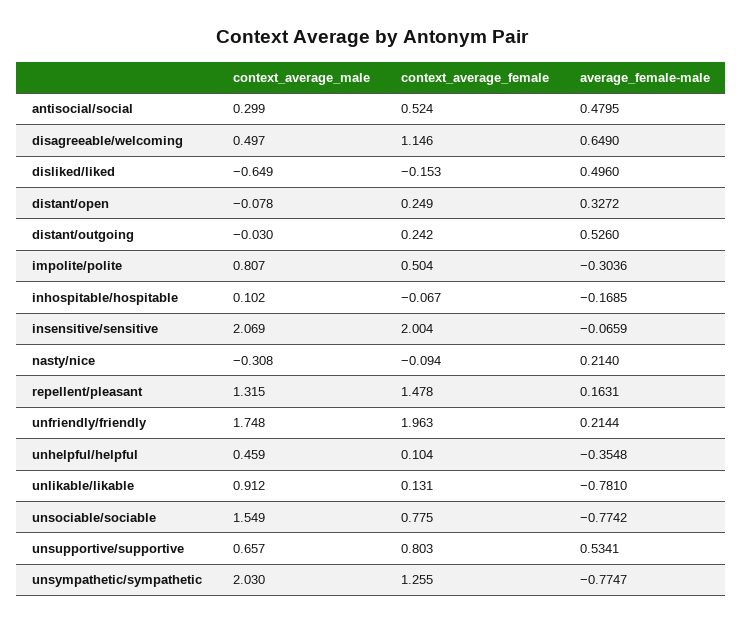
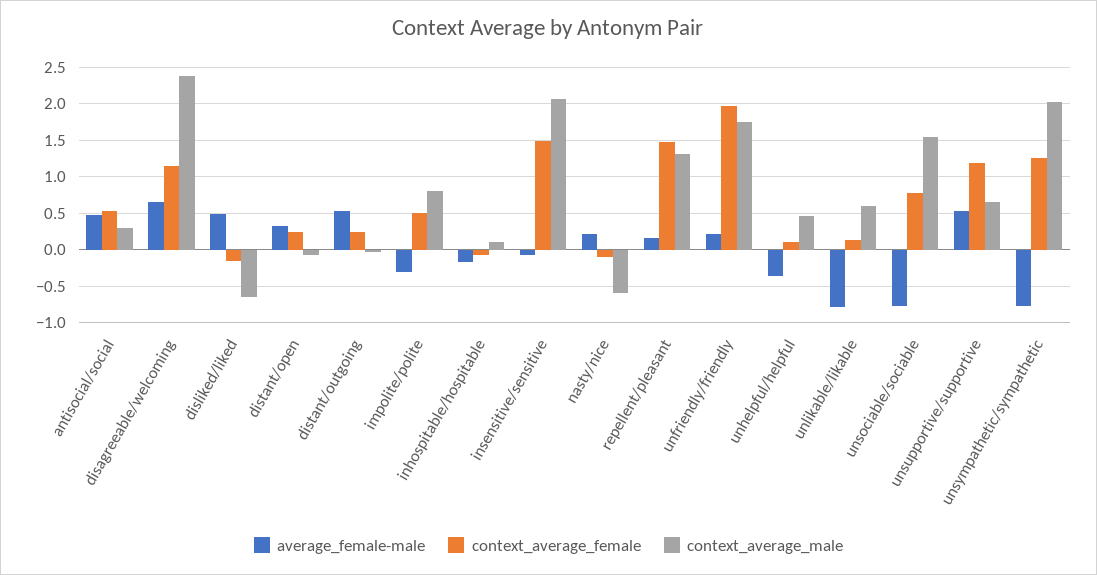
  {
    "context_average_male": {
      "antisocial/social": 0.299,
-     "disagreeable/welcoming": 0.497,
+     "disagreeable/welcoming": 2.4,
      "disliked/liked": -0.649,
      "distant/open": -0.078,
      "distant/outgoing": -0.03,
      "impolite/polite": 0.807,
      "inhospitable/hospitable": 0.102,
      "insensitive/sensitive": 2.069,
-     "nasty/nice": -0.308,
+     "nasty/nice": -0.6,
      "repellent/pleasant": 1.315,
      "unfriendly/friendly": 1.748,
      "unhelpful/helpful": 0.459,
-     "unlikable/likable": 0.912,
+     "unlikable/likable": 0.6,
      "unsociable/sociable": 1.549,
      "unsupportive/supportive": 0.657,
      "unsympathetic/sympathetic": 2.03
    },
    "context_average_female": {
      "antisocial/social": 0.524,
      "disagreeable/welcoming": 1.146,
      "disliked/liked": -0.153,
      "distant/open": 0.249,
      "distant/outgoing": 0.242,
      "impolite/polite": 0.504,
      "inhospitable/hospitable": -0.067,
-     "insensitive/sensitive": 2.004,
+     "insensitive/sensitive": 1.5,
      "nasty/nice": -0.094,
      "repellent/pleasant": 1.478,
      "unfriendly/friendly": 1.963,
      "unhelpful/helpful": 0.104,
      "unlikable/likable": 0.131,
      "unsociable/sociable": 0.775,
-     "unsupportive/supportive": 0.803,
+     "unsupportive/supportive": 1.2,
      "unsympathetic/sympathetic": 1.255
    },
    "average_female-male": {
      "antisocial/social": 0.4795,
      "disagreeable/welcoming": 0.649,
      "disliked/liked": 0.496,
      "distant/open": 0.3272,
      "distant/outgoing": 0.526,
      "impolite/polite": -0.3036,
      "inhospitable/hospitable": -0.1685,
      "insensitive/sensitive": -0.0659,
      "nasty/nice": 0.214,
      "repellent/pleasant": 0.1631,
      "unfriendly/friendly": 0.2144,
      "unhelpful/helpful": -0.3548,
      "unlikable/likable": -0.781,
      "unsociable/sociable": -0.7742,
      "unsupportive/supportive": 0.5341,
      "unsympathetic/sympathetic": -0.7747
    }
  }

